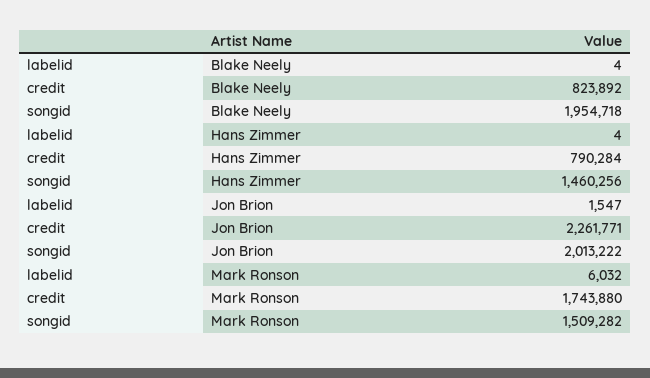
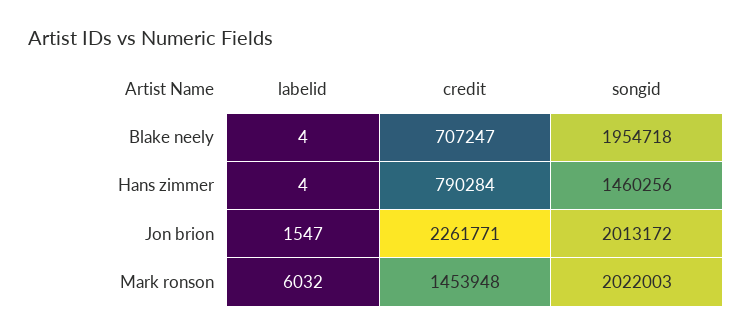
  {
    "labelid": {
      "Blake Neely": 4,
      "Hans Zimmer": 4,
      "Jon Brion": 1547,
      "Mark Ronson": 6032
    },
    "credit": {
-     "Blake Neely": 823892,
+     "Blake Neely": 707247,
      "Hans Zimmer": 790284,
      "Jon Brion": 2261771,
-     "Mark Ronson": 1743880
+     "Mark Ronson": 1453948
    },
    "songid": {
      "Blake Neely": 1954718,
      "Hans Zimmer": 1460256,
-     "Jon Brion": 2013222,
+     "Jon Brion": 2013172,
-     "Mark Ronson": 1509282
+     "Mark Ronson": 2022003
    }
  }

